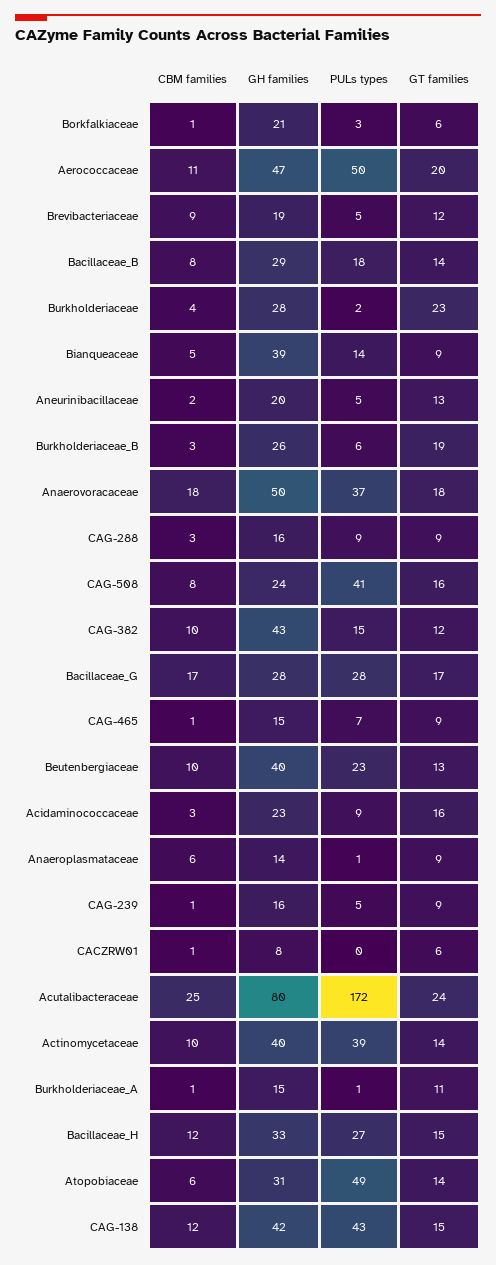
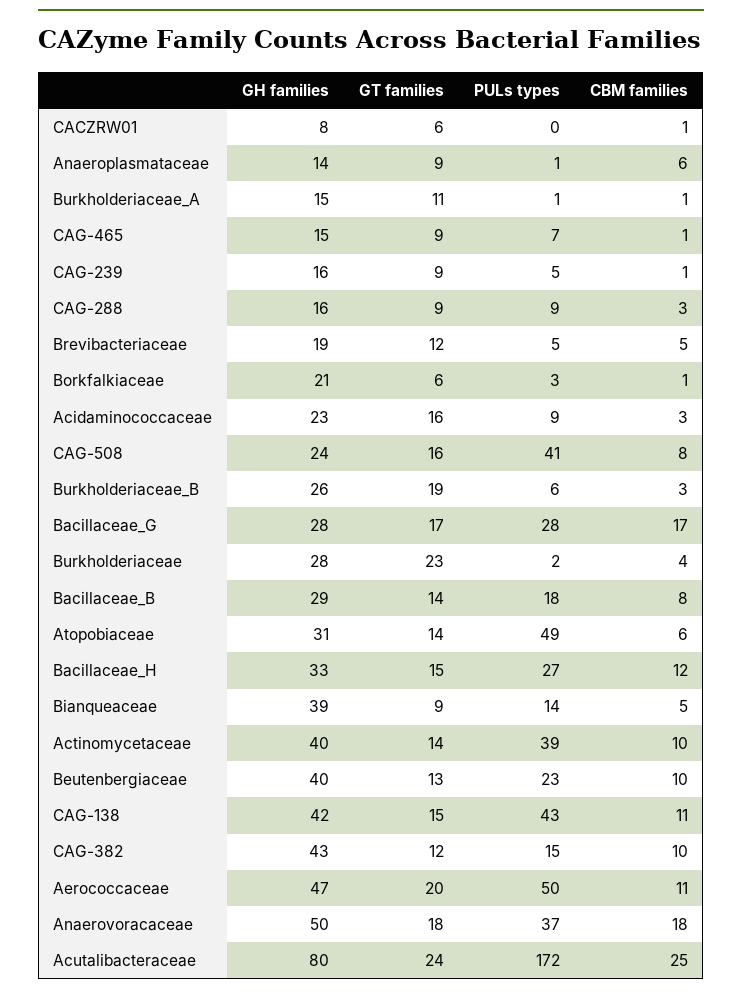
  {
    "CBM families": {
      "Borkfalkiaceae": 1,
      "Aerococcaceae": 11,
-     "Brevibacteriaceae": 9,
+     "Brevibacteriaceae": 5,
      "Bacillaceae_B": 8,
      "Burkholderiaceae": 4,
      "Bianqueaceae": 5,
-     "Aneurinibacillaceae": 2,
      "Burkholderiaceae_B": 3,
      "Anaerovoracaceae": 18,
      "CAG-288": 3,
      "CAG-508": 8,
      "CAG-382": 10,
      "Bacillaceae_G": 17,
      "CAG-465": 1,
      "Beutenbergiaceae": 10,
      "Acidaminococcaceae": 3,
      "Anaeroplasmataceae": 6,
      "CAG-239": 1,
      "CACZRW01": 1,
      "Acutalibacteraceae": 25,
      "Actinomycetaceae": 10,
      "Burkholderiaceae_A": 1,
      "Bacillaceae_H": 12,
      "Atopobiaceae": 6,
-     "CAG-138": 12
+     "CAG-138": 11
    },
    "GH families": {
      "Borkfalkiaceae": 21,
      "Aerococcaceae": 47,
      "Brevibacteriaceae": 19,
      "Bacillaceae_B": 29,
      "Burkholderiaceae": 28,
      "Bianqueaceae": 39,
-     "Aneurinibacillaceae": 20,
      "Burkholderiaceae_B": 26,
      "Anaerovoracaceae": 50,
      "CAG-288": 16,
      "CAG-508": 24,
      "CAG-382": 43,
      "Bacillaceae_G": 28,
      "CAG-465": 15,
      "Beutenbergiaceae": 40,
      "Acidaminococcaceae": 23,
      "Anaeroplasmataceae": 14,
      "CAG-239": 16,
      "CACZRW01": 8,
      "Acutalibacteraceae": 80,
      "Actinomycetaceae": 40,
      "Burkholderiaceae_A": 15,
      "Bacillaceae_H": 33,
      "Atopobiaceae": 31,
      "CAG-138": 42
    },
    "PULs types": {
      "Borkfalkiaceae": 3,
      "Aerococcaceae": 50,
      "Brevibacteriaceae": 5,
      "Bacillaceae_B": 18,
      "Burkholderiaceae": 2,
      "Bianqueaceae": 14,
-     "Aneurinibacillaceae": 5,
      "Burkholderiaceae_B": 6,
      "Anaerovoracaceae": 37,
      "CAG-288": 9,
      "CAG-508": 41,
      "CAG-382": 15,
      "Bacillaceae_G": 28,
      "CAG-465": 7,
      "Beutenbergiaceae": 23,
      "Acidaminococcaceae": 9,
      "Anaeroplasmataceae": 1,
      "CAG-239": 5,
      "CACZRW01": 0,
      "Acutalibacteraceae": 172,
      "Actinomycetaceae": 39,
      "Burkholderiaceae_A": 1,
      "Bacillaceae_H": 27,
      "Atopobiaceae": 49,
      "CAG-138": 43
    },
    "GT families": {
      "Borkfalkiaceae": 6,
      "Aerococcaceae": 20,
      "Brevibacteriaceae": 12,
      "Bacillaceae_B": 14,
      "Burkholderiaceae": 23,
      "Bianqueaceae": 9,
-     "Aneurinibacillaceae": 13,
      "Burkholderiaceae_B": 19,
      "Anaerovoracaceae": 18,
      "CAG-288": 9,
      "CAG-508": 16,
      "CAG-382": 12,
      "Bacillaceae_G": 17,
      "CAG-465": 9,
      "Beutenbergiaceae": 13,
      "Acidaminococcaceae": 16,
      "Anaeroplasmataceae": 9,
      "CAG-239": 9,
      "CACZRW01": 6,
      "Acutalibacteraceae": 24,
      "Actinomycetaceae": 14,
      "Burkholderiaceae_A": 11,
      "Bacillaceae_H": 15,
      "Atopobiaceae": 14,
      "CAG-138": 15
    }
  }

